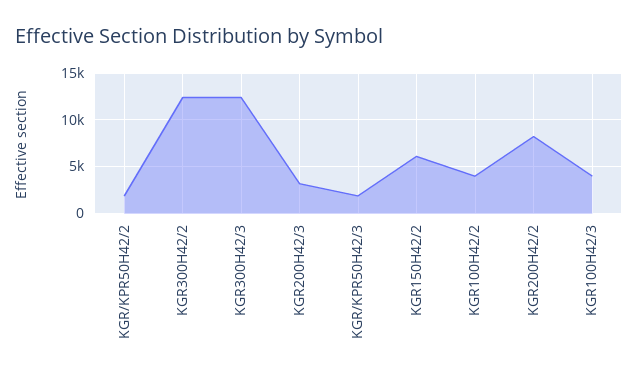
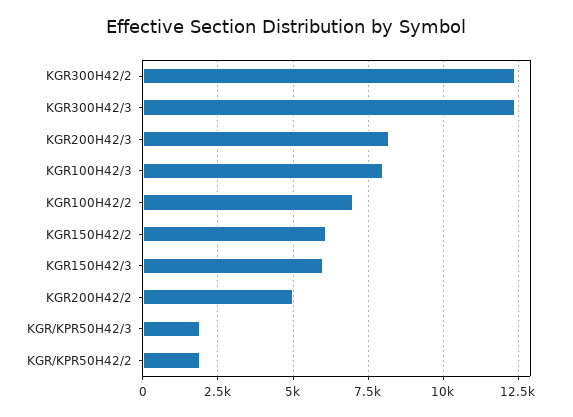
  {
    "KGR/KPR50H42/2": 2000,
    "KGR300H42/2": 12500,
    "KGR300H42/3": 12500,
-   "KGR200H42/3": 3000,
+   "KGR200H42/3": 8250,
    "KGR/KPR50H42/3": 2000,
    "KGR150H42/2": 6000,
-   "KGR100H42/2": 4000,
+   "KGR100H42/2": 7000,
-   "KGR200H42/2": 8000,
+   "KGR200H42/2": 5000,
-   "KGR100H42/3": 4000
+   "KGR100H42/3": 8000,
+   "KGR150H42/3": 6000
  }

